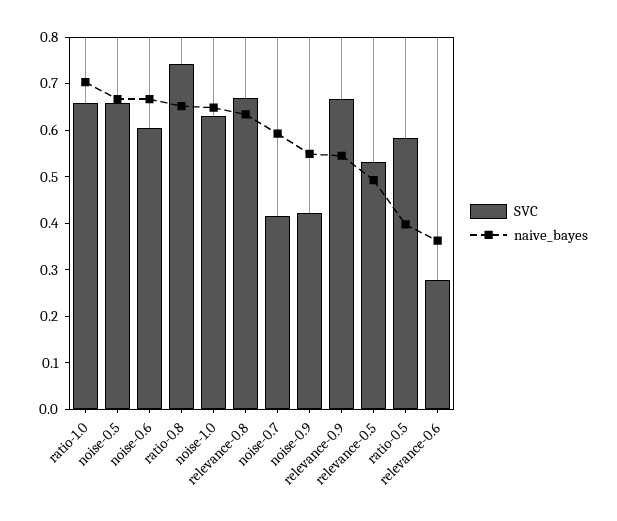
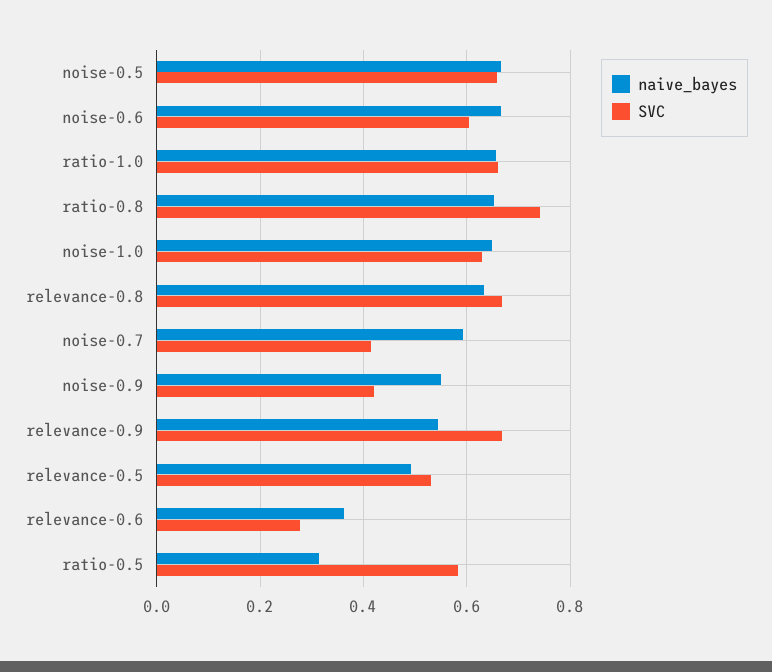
  {
    "SVC": {
      "ratio-1.0": 0.66,
      "noise-0.5": 0.66,
      "noise-0.6": 0.6,
      "ratio-0.8": 0.74,
      "noise-1.0": 0.64,
      "relevance-0.8": 0.66,
      "noise-0.7": 0.42,
      "noise-0.9": 0.42,
      "relevance-0.9": 0.66,
      "relevance-0.5": 0.54,
      "ratio-0.5": 0.58,
      "relevance-0.6": 0.28
    },
    "naive_bayes": {
-     "ratio-1.0": 0.7,
+     "ratio-1.0": 0.66,
      "noise-0.5": 0.66,
      "noise-0.6": 0.66,
      "ratio-0.8": 0.66,
      "noise-1.0": 0.64,
      "relevance-0.8": 0.64,
      "noise-0.7": 0.6,
      "noise-0.9": 0.54,
      "relevance-0.9": 0.54,
      "relevance-0.5": 0.5,
-     "ratio-0.5": 0.4,
+     "ratio-0.5": 0.32,
      "relevance-0.6": 0.36
    }
  }

